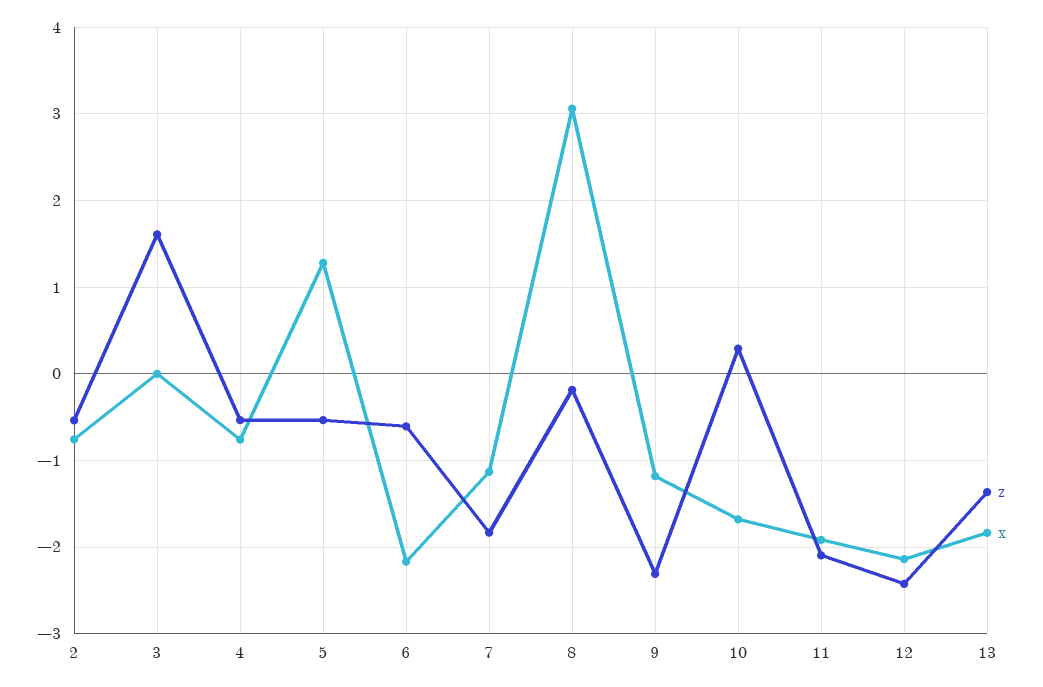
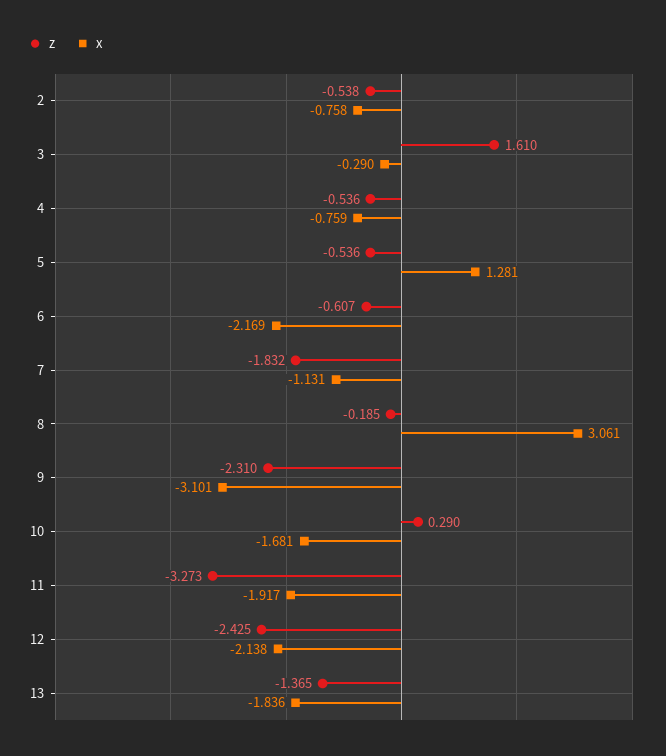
  {
    "z": {
      "2": -0.538,
      "3": 1.61,
      "4": -0.536,
      "5": -0.536,
      "6": -0.607,
      "7": -1.832,
      "8": -0.185,
      "9": -2.31,
      "10": 0.29,
-     "11": -2.1,
+     "11": -3.273,
      "12": -2.425,
      "13": -1.365
    },
    "x": {
      "2": -0.758,
-     "3": 0,
+     "3": -0.29,
      "4": -0.759,
      "5": 1.281,
      "6": -2.169,
      "7": -1.131,
      "8": 3.061,
-     "9": -1.2,
+     "9": -3.101,
      "10": -1.681,
      "11": -1.917,
      "12": -2.138,
      "13": -1.836
    }
  }

